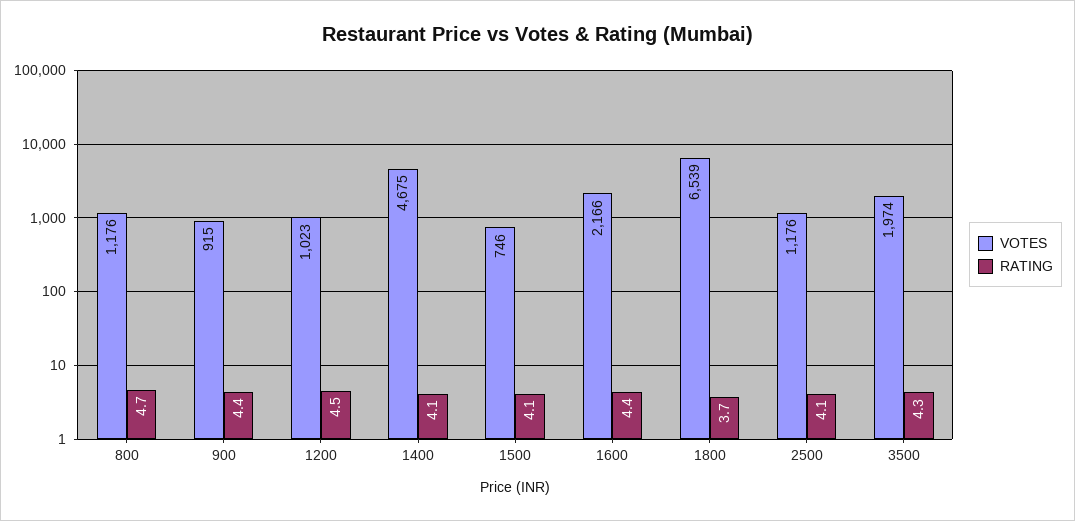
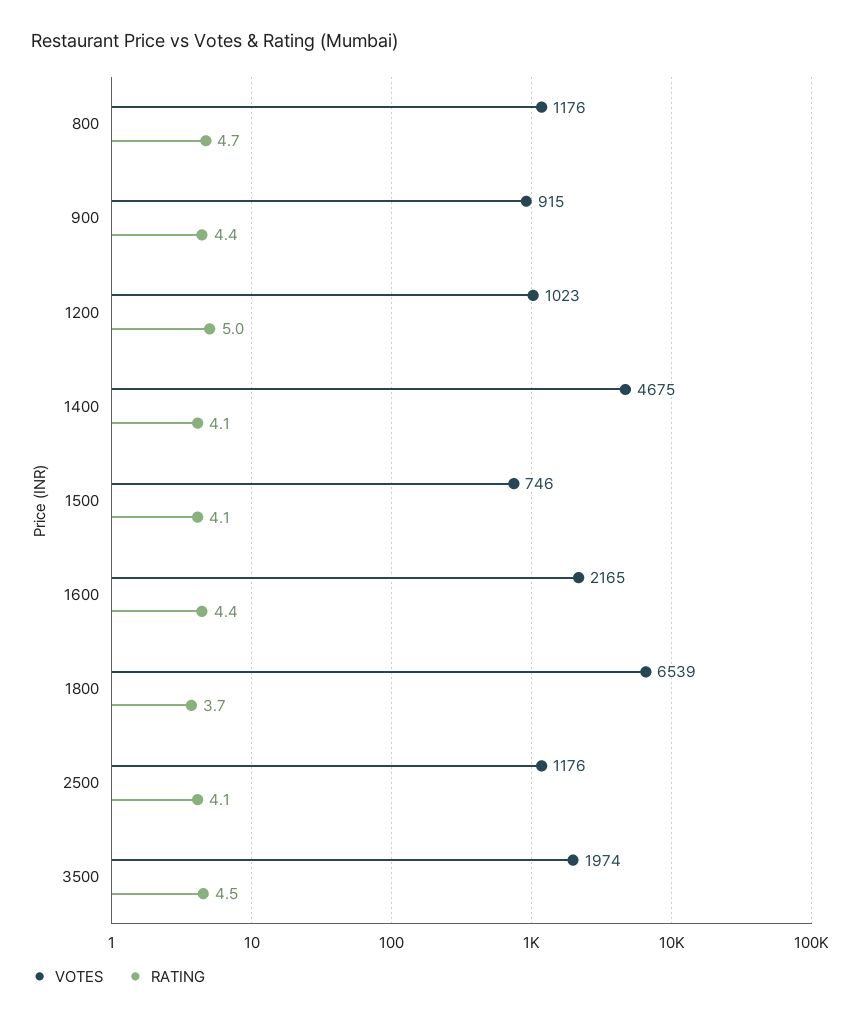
  {
    "VOTES": {
      "800": 1176,
      "900": 915,
      "1200": 1023,
      "1400": 4675,
      "1500": 746,
-     "1600": 2166,
+     "1600": 2165,
      "1800": 6539,
      "2500": 1176,
      "3500": 1974
    },
    "RATING": {
      "800": 4.7,
      "900": 4.4,
-     "1200": 4.5,
+     "1200": 5,
      "1400": 4.1,
      "1500": 4.1,
      "1600": 4.4,
      "1800": 3.7,
      "2500": 4.1,
-     "3500": 4.3
+     "3500": 4.5
    }
  }

